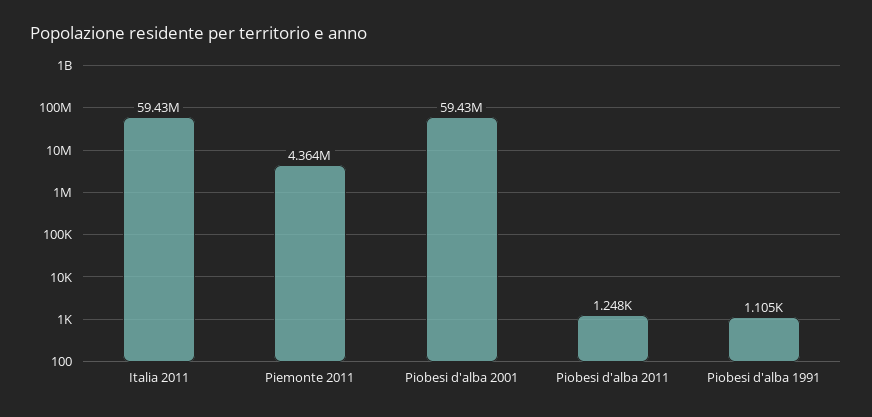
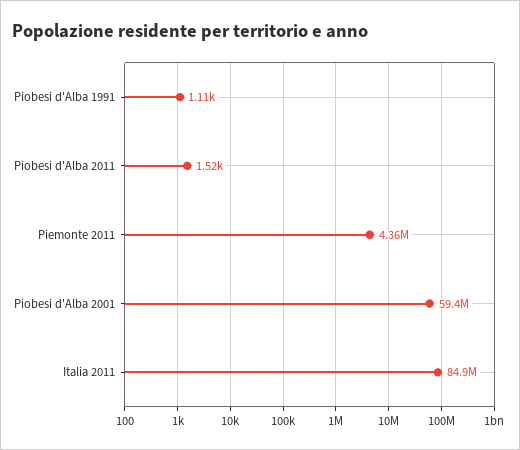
  {
-   "Italia 2011": 59430000,
+   "Italia 2011": 84900000,
    "Piemonte 2011": 4364000,
    "Piobesi d'alba 2001": 59430000,
-   "Piobesi d'alba 2011": 1248,
+   "Piobesi d'alba 2011": 1520,
    "Piobesi d'alba 1991": 1105
  }

